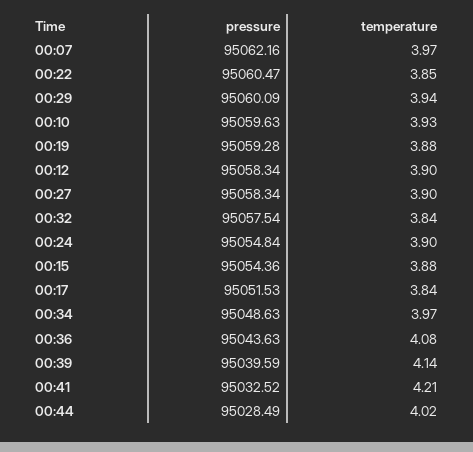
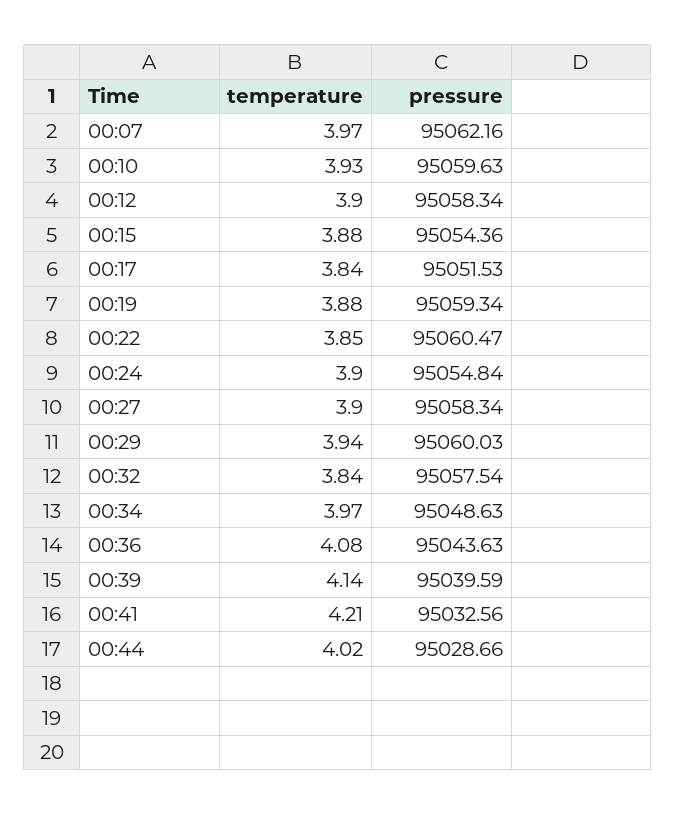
  {
    "pressure": {
      "00:07": 95062.16,
      "00:22": 95060.47,
-     "00:29": 95060.09,
+     "00:29": 95060.03,
      "00:10": 95059.63,
-     "00:19": 95059.28,
+     "00:19": 95059.34,
      "00:12": 95058.34,
      "00:27": 95058.34,
      "00:32": 95057.54,
      "00:24": 95054.84,
      "00:15": 95054.36,
      "00:17": 95051.53,
      "00:34": 95048.63,
      "00:36": 95043.63,
      "00:39": 95039.59,
-     "00:41": 95032.52,
+     "00:41": 95032.56,
-     "00:44": 95028.49
+     "00:44": 95028.66
    },
    "temperature": {
      "00:07": 3.97,
      "00:22": 3.85,
      "00:29": 3.94,
      "00:10": 3.93,
      "00:19": 3.88,
      "00:12": 3.9,
      "00:27": 3.9,
      "00:32": 3.84,
      "00:24": 3.9,
      "00:15": 3.88,
      "00:17": 3.84,
      "00:34": 3.97,
      "00:36": 4.08,
      "00:39": 4.14,
      "00:41": 4.21,
      "00:44": 4.02
    }
  }

